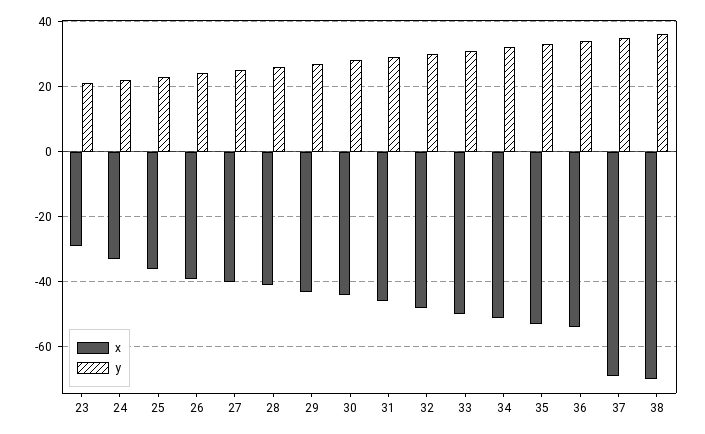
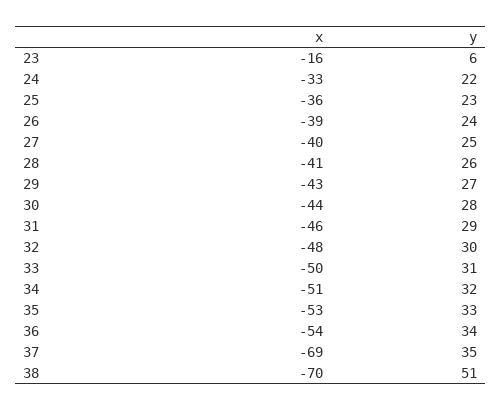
  {
    "x": {
-     "23": -30,
+     "23": -16,
      "24": -33,
      "25": -36,
      "26": -39,
      "27": -40,
      "28": -41,
      "29": -43,
      "30": -44,
      "31": -46,
      "32": -48,
      "33": -50,
      "34": -51,
      "35": -53,
      "36": -54,
      "37": -69,
      "38": -70
    },
    "y": {
-     "23": 20,
+     "23": 6,
      "24": 22,
      "25": 23,
      "26": 24,
      "27": 25,
      "28": 26,
      "29": 27,
      "30": 28,
      "31": 29,
      "32": 30,
      "33": 31,
      "34": 32,
      "35": 33,
      "36": 34,
      "37": 35,
-     "38": 35
+     "38": 51
    }
  }

